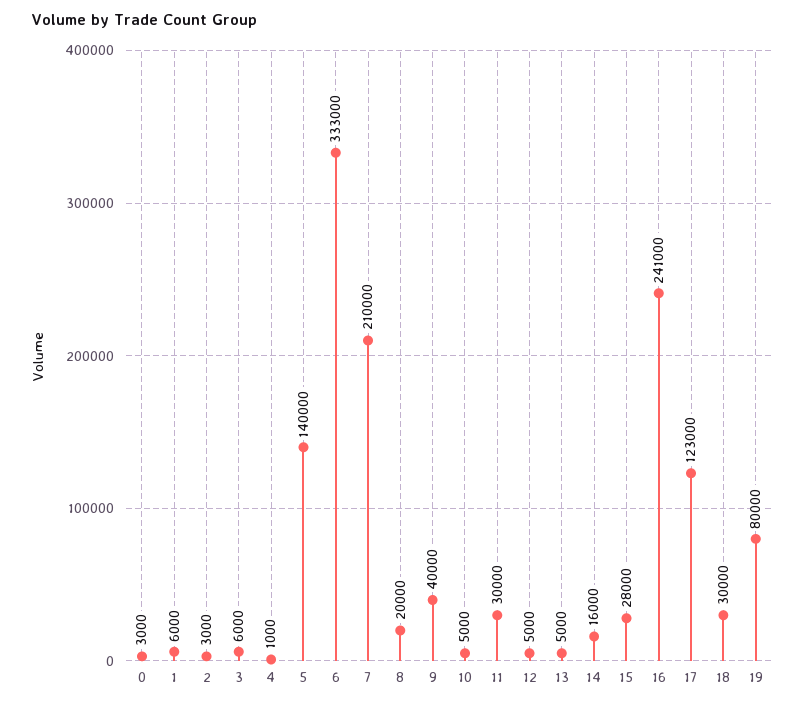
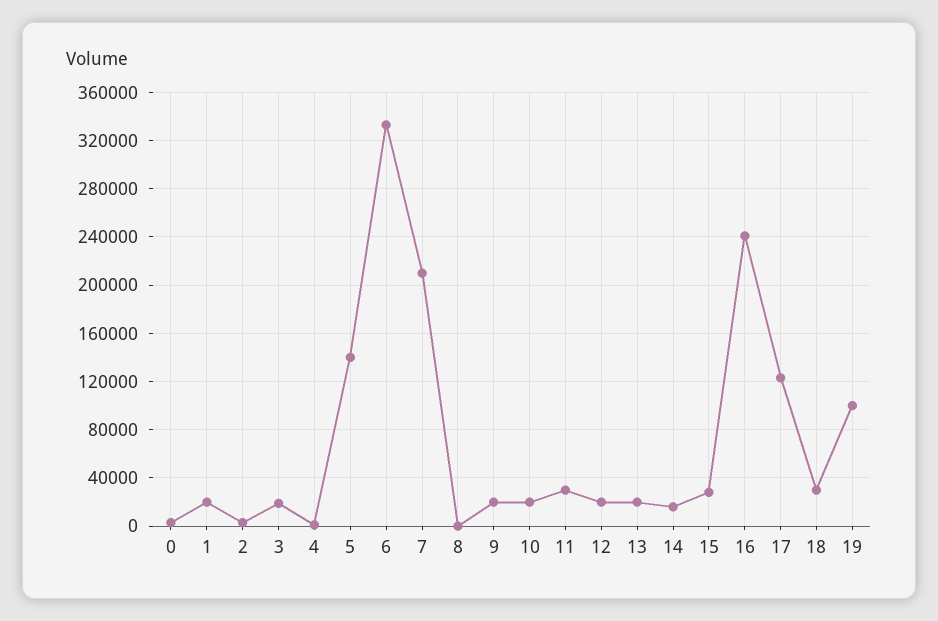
  {
    "0": 3000,
-   "1": 6000,
+   "1": 20000,
    "2": 3000,
-   "3": 6000,
+   "3": 20000,
    "4": 1000,
    "5": 140000,
    "6": 333000,
    "7": 210000,
-   "8": 20000,
+   "8": 0,
-   "9": 40000,
+   "9": 20000,
-   "10": 5000,
+   "10": 20000,
    "11": 30000,
-   "12": 5000,
+   "12": 20000,
-   "13": 5000,
+   "13": 20000,
    "14": 16000,
    "15": 28000,
    "16": 241000,
    "17": 123000,
    "18": 30000,
-   "19": 80000
+   "19": 100000
  }

